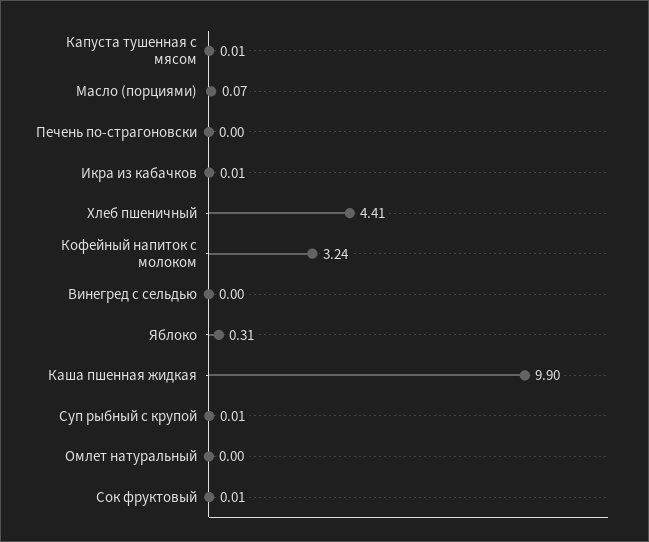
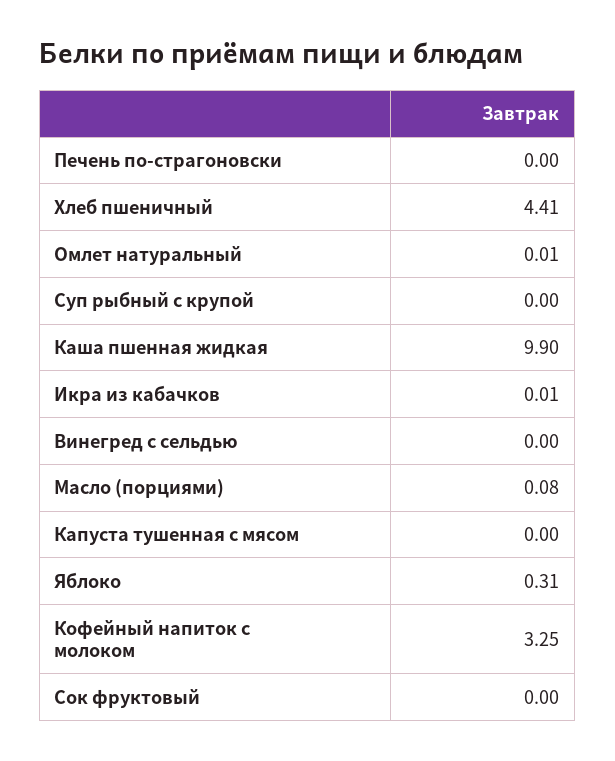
  {
-   "Капуста тушенная с мясом": 0.01,
+   "Капуста тушенная с мясом": 0,
-   "Масло (порциями)": 0.07,
+   "Масло (порциями)": 0.08,
    "Печень по-страгоновски": 0,
    "Икра из кабачков": 0.01,
    "Хлеб пшеничный": 4.41,
-   "Кофейный напиток с молоком": 3.24,
+   "Кофейный напиток с молоком": 3.25,
    "Винегред с сельдью": 0,
    "Яблоко": 0.31,
    "Каша пшенная жидкая": 9.9,
-   "Суп рыбный с крупой": 0.01,
+   "Суп рыбный с крупой": 0,
-   "Омлет натуральный": 0,
+   "Омлет натуральный": 0.01,
-   "Сок фруктовый": 0.01
+   "Сок фруктовый": 0
  }

